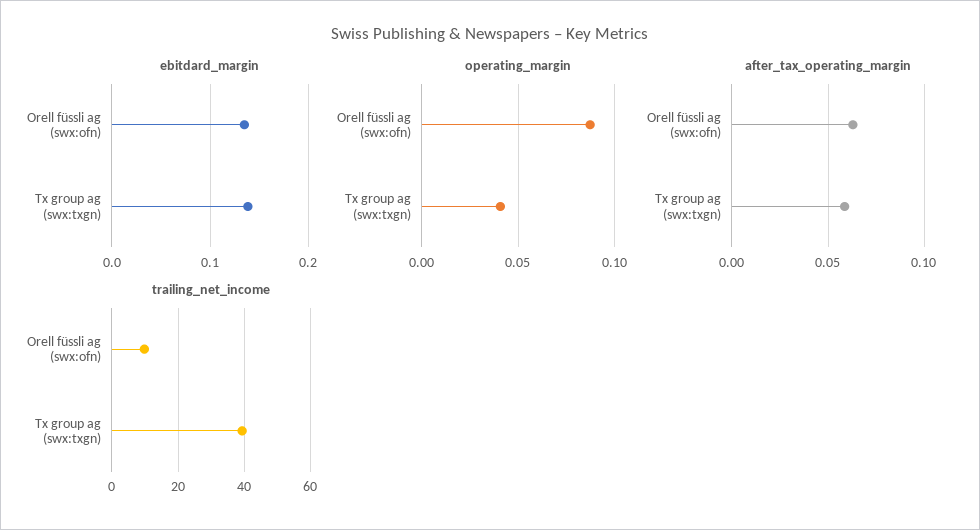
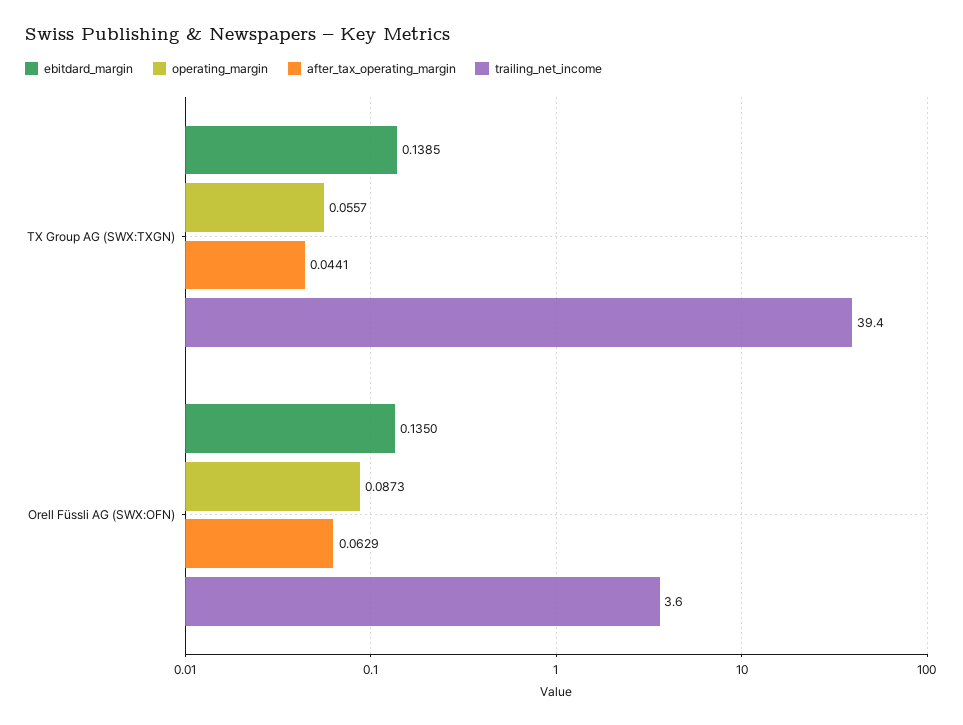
  {
    "ebitdard_margin": {
      "Orell füssli ag (swx:ofn)": 0.135,
      "Tx group ag (swx:txgn)": 0.1385
    },
    "operating_margin": {
      "Orell füssli ag (swx:ofn)": 0.0873,
-     "Tx group ag (swx:txgn)": 0.04
+     "Tx group ag (swx:txgn)": 0.0557
    },
    "after_tax_operating_margin": {
      "Orell füssli ag (swx:ofn)": 0.0629,
-     "Tx group ag (swx:txgn)": 0.06
+     "Tx group ag (swx:txgn)": 0.0441
    },
    "trailing_net_income": {
-     "Orell füssli ag (swx:ofn)": 10,
+     "Orell füssli ag (swx:ofn)": 3.6,
      "Tx group ag (swx:txgn)": 39.4
    }
  }

